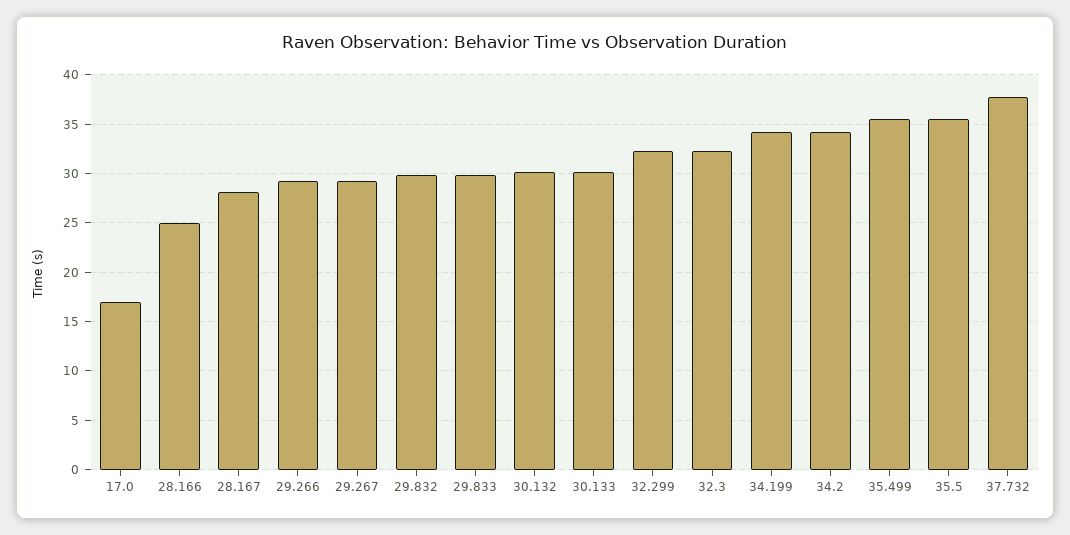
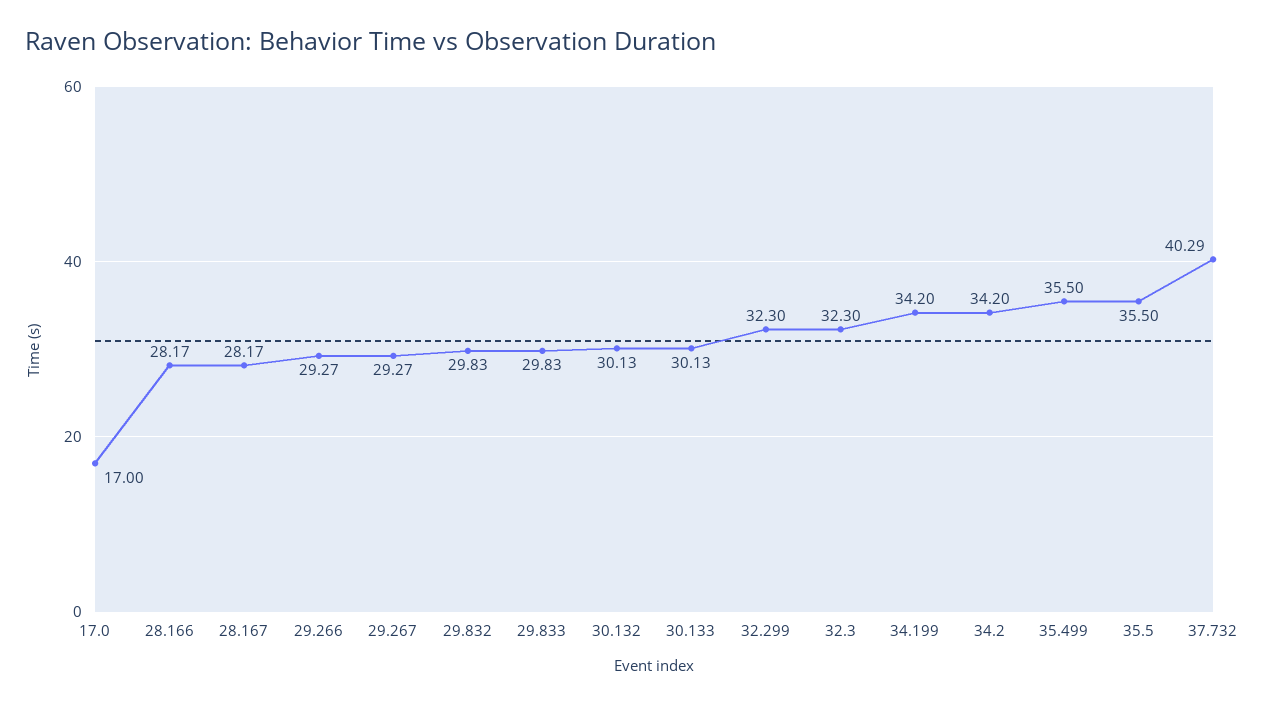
  {
    "17.0": 17,
-   "28.166": 25,
+   "28.166": 28.17,
    "28.167": 28.17,
    "29.266": 29.27,
    "29.267": 29.27,
    "29.832": 29.83,
    "29.833": 29.83,
    "30.132": 30.13,
    "30.133": 30.13,
    "32.299": 32.3,
    "32.3": 32.3,
    "34.199": 34.2,
    "34.2": 34.2,
    "35.499": 35.5,
    "35.5": 35.5,
-   "37.732": 38
+   "37.732": 40.29
  }

